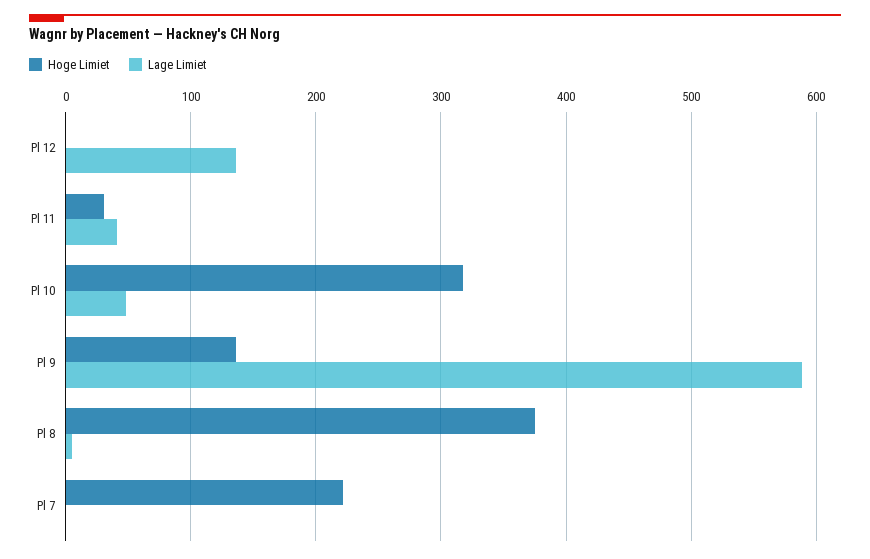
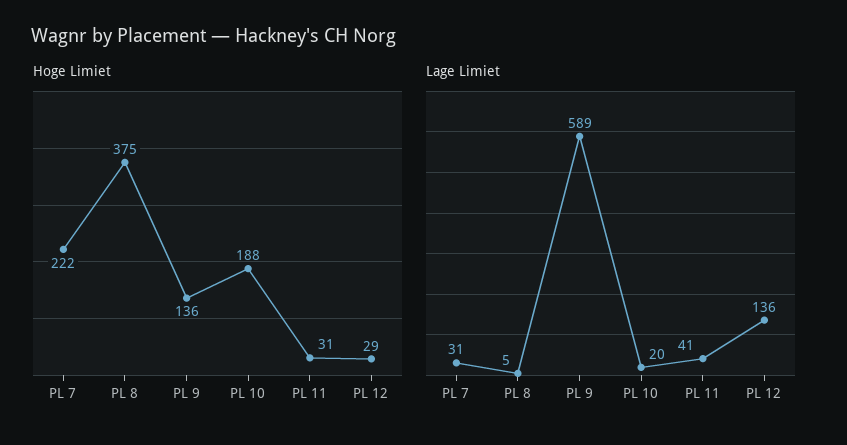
  {
    "Hoge Limiet": {
-     "Pl 12": 0,
+     "Pl 12": 29,
      "Pl 11": 31,
-     "Pl 10": 320,
+     "Pl 10": 188,
      "Pl 9": 136,
      "Pl 8": 375,
      "Pl 7": 222
    },
    "Lage Limiet": {
      "Pl 12": 136,
      "Pl 11": 41,
-     "Pl 10": 50,
+     "Pl 10": 20,
      "Pl 9": 589,
      "Pl 8": 5,
-     "Pl 7": 0
+     "Pl 7": 31
    }
  }

